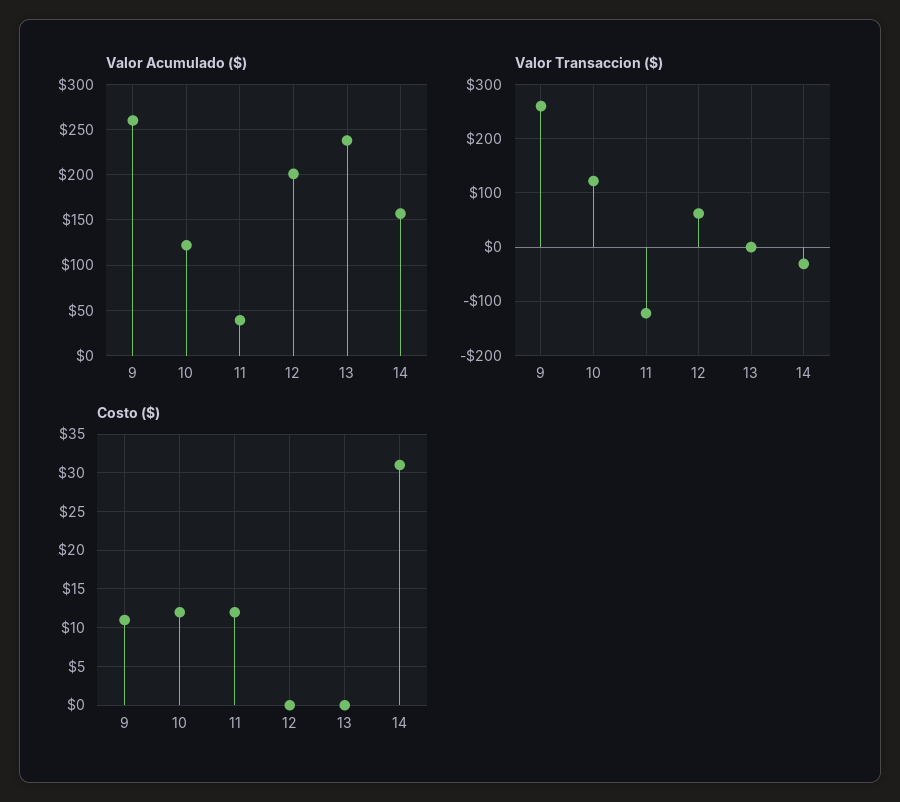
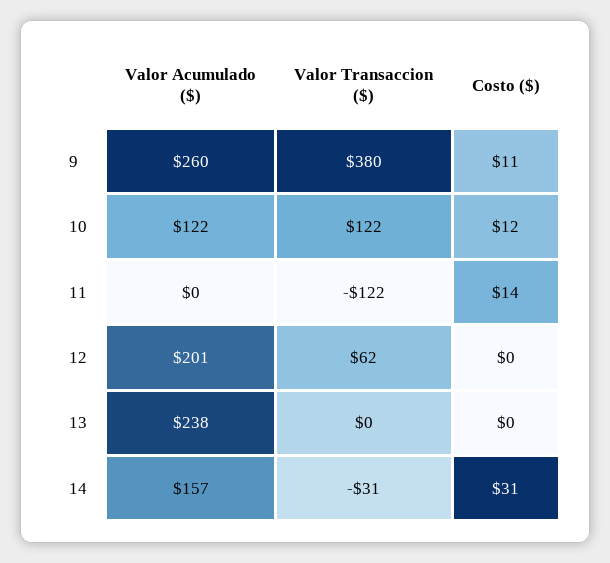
  {
    "Valor Acumulado ($)": {
      "9": 260,
      "10": 122,
-     "11": 40,
+     "11": 0,
      "12": 201,
      "13": 238,
      "14": 157
    },
    "Valor Transaccion ($)": {
-     "9": 260,
+     "9": 380,
      "10": 122,
      "11": -122,
      "12": 62,
      "13": 0,
      "14": -31
    },
    "Costo ($)": {
      "9": 11,
      "10": 12,
-     "11": 12,
+     "11": 14,
      "12": 0,
      "13": 0,
      "14": 31
    }
  }

